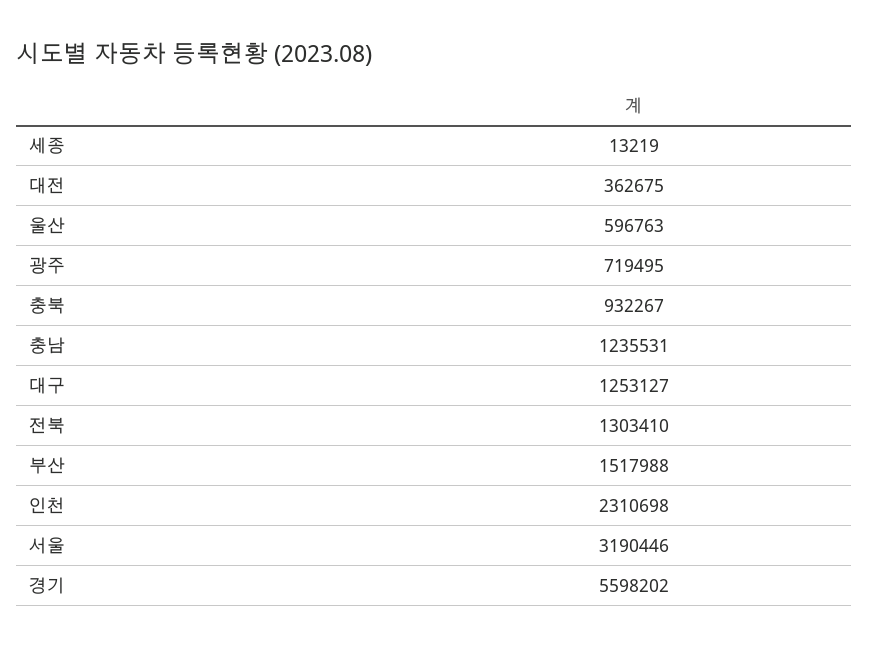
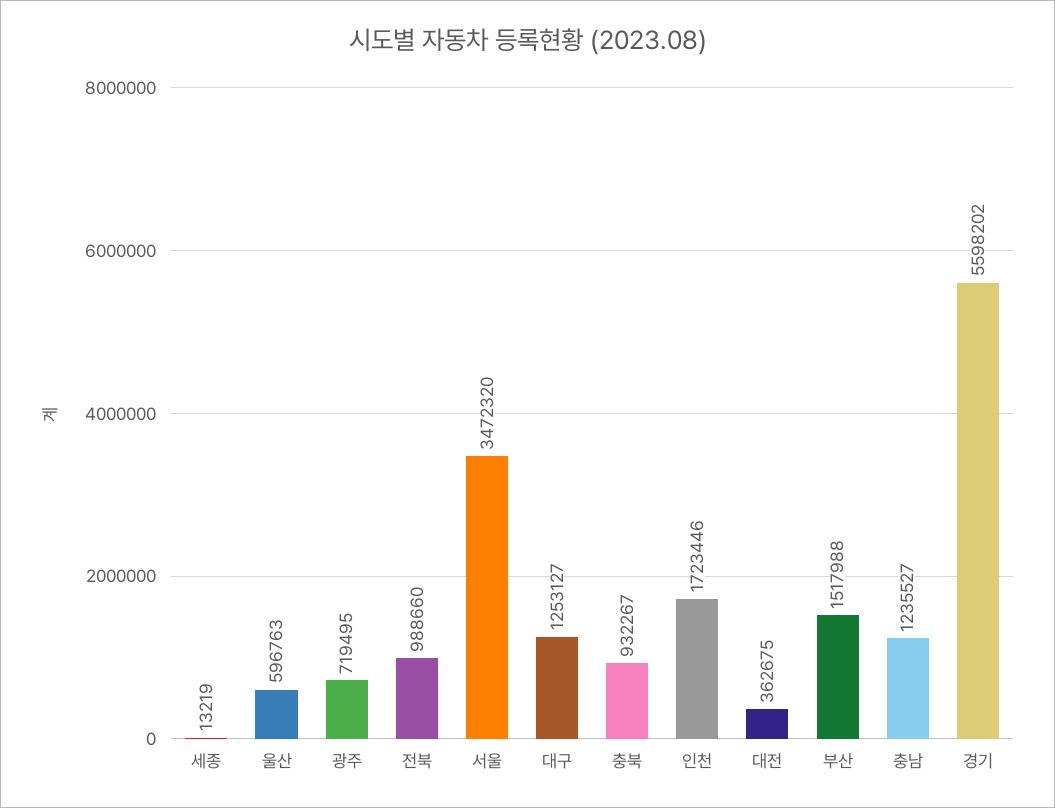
  {
    "세종": 13219,
    "대전": 362675,
    "울산": 596763,
    "광주": 719495,
    "충북": 932267,
-   "충남": 1235531,
+   "충남": 1235527,
    "대구": 1253127,
-   "전북": 1303410,
+   "전북": 988660,
    "부산": 1517988,
-   "인천": 2310698,
+   "인천": 1723446,
-   "서울": 3190446,
+   "서울": 3472320,
    "경기": 5598202
  }

